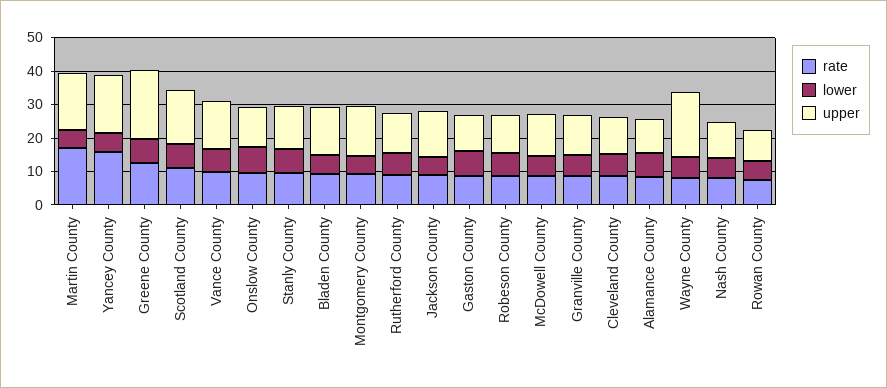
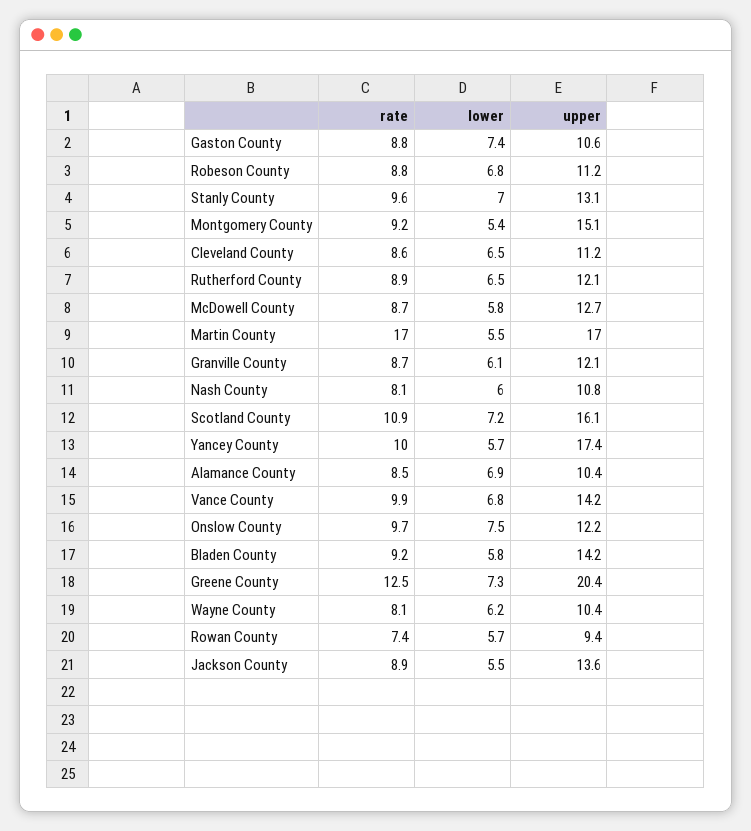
  {
    "rate": {
      "Martin County": 17,
-     "Yancey County": 15,
+     "Yancey County": 10,
      "Greene County": 12.5,
      "Scotland County": 10.9,
      "Vance County": 9.9,
      "Onslow County": 9.7,
      "Stanly County": 9.6,
      "Bladen County": 9.2,
      "Montgomery County": 9.2,
      "Rutherford County": 8.9,
      "Jackson County": 8.9,
      "Gaston County": 8.8,
      "Robeson County": 8.8,
      "McDowell County": 8.7,
      "Granville County": 8.7,
      "Cleveland County": 8.6,
      "Alamance County": 8.5,
      "Wayne County": 8.1,
      "Nash County": 8.1,
      "Rowan County": 7.4
    },
    "lower": {
      "Martin County": 5.5,
      "Yancey County": 5.7,
      "Greene County": 7.3,
      "Scotland County": 7.2,
      "Vance County": 6.8,
      "Onslow County": 7.5,
      "Stanly County": 7,
      "Bladen County": 5.8,
      "Montgomery County": 5.4,
      "Rutherford County": 6.5,
      "Jackson County": 5.5,
      "Gaston County": 7.4,
      "Robeson County": 6.8,
      "McDowell County": 5.8,
      "Granville County": 6.1,
      "Cleveland County": 6.5,
      "Alamance County": 6.9,
      "Wayne County": 6.2,
      "Nash County": 6,
      "Rowan County": 5.7
    },
    "upper": {
      "Martin County": 17,
      "Yancey County": 17.4,
      "Greene County": 20.4,
      "Scotland County": 16.1,
      "Vance County": 14.2,
      "Onslow County": 12.2,
      "Stanly County": 13.1,
      "Bladen County": 14.2,
      "Montgomery County": 15.1,
      "Rutherford County": 12.1,
      "Jackson County": 13.6,
      "Gaston County": 10.6,
      "Robeson County": 11.2,
      "McDowell County": 12.7,
      "Granville County": 12.1,
      "Cleveland County": 11.2,
      "Alamance County": 10.4,
-     "Wayne County": 20,
+     "Wayne County": 10.4,
      "Nash County": 10.8,
      "Rowan County": 9.4
    }
  }

